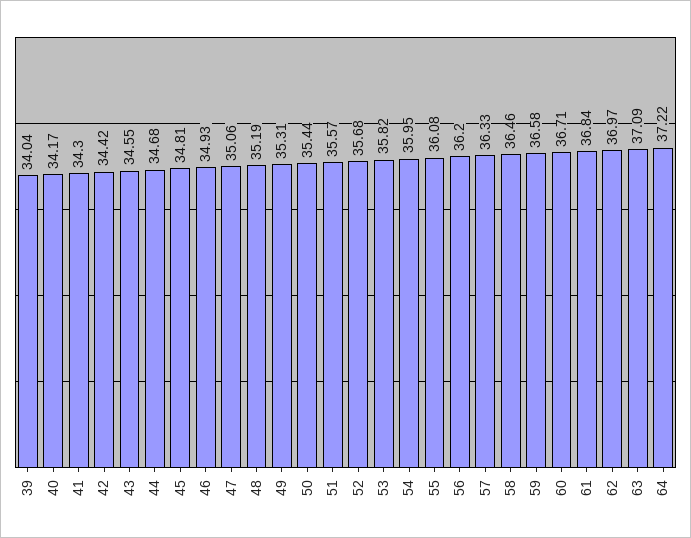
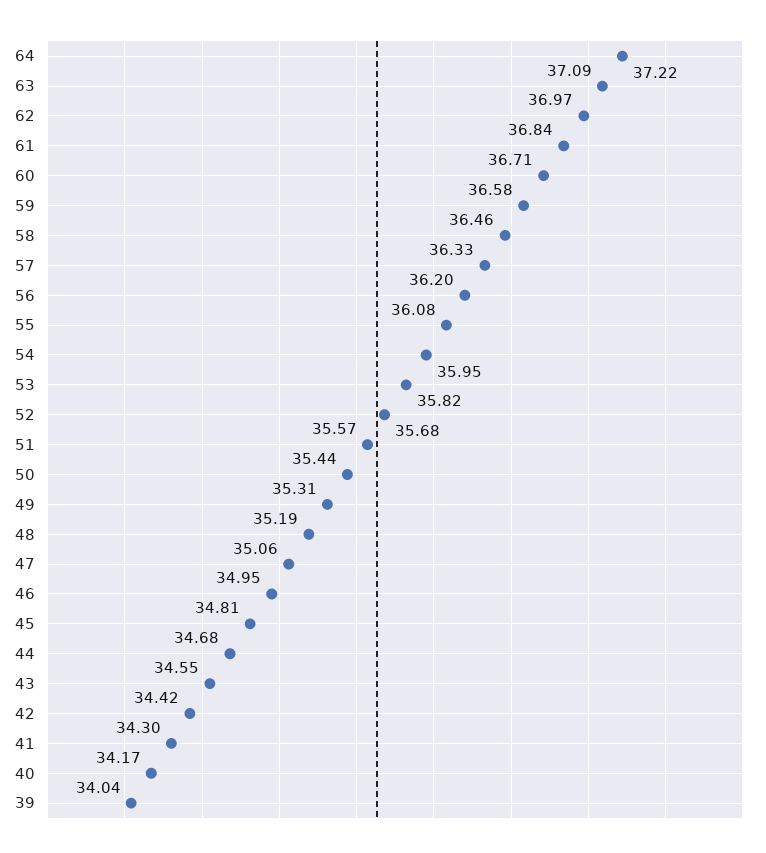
  {
    "39": 34.04,
    "40": 34.17,
    "41": 34.3,
    "42": 34.42,
    "43": 34.55,
    "44": 34.68,
    "45": 34.81,
-   "46": 34.93,
+   "46": 34.95,
    "47": 35.06,
    "48": 35.19,
    "49": 35.31,
    "50": 35.44,
    "51": 35.57,
    "52": 35.68,
    "53": 35.82,
    "54": 35.95,
    "55": 36.08,
    "56": 36.2,
    "57": 36.33,
    "58": 36.46,
    "59": 36.58,
    "60": 36.71,
    "61": 36.84,
    "62": 36.97,
    "63": 37.09,
    "64": 37.22
  }

